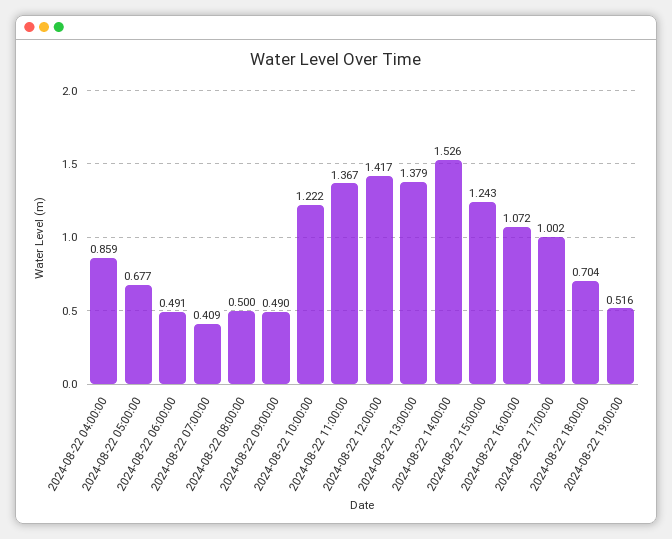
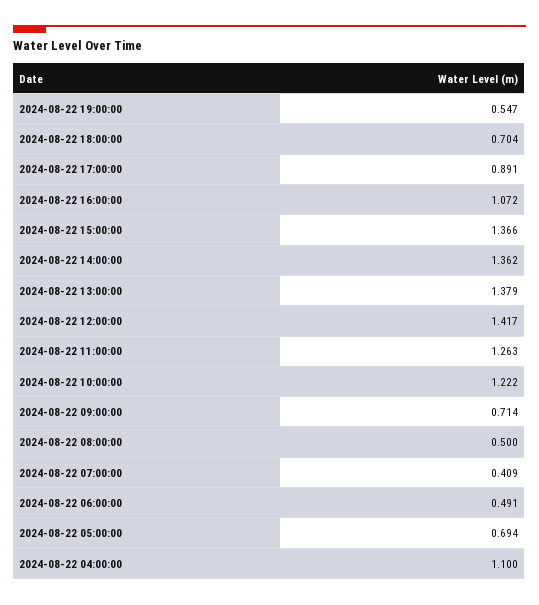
  {
-   "2024-08-22 04:00:00": 0.859,
+   "2024-08-22 04:00:00": 1.1,
-   "2024-08-22 05:00:00": 0.677,
+   "2024-08-22 05:00:00": 0.694,
    "2024-08-22 06:00:00": 0.491,
    "2024-08-22 07:00:00": 0.409,
    "2024-08-22 08:00:00": 0.5,
-   "2024-08-22 09:00:00": 0.49,
+   "2024-08-22 09:00:00": 0.714,
    "2024-08-22 10:00:00": 1.222,
-   "2024-08-22 11:00:00": 1.367,
+   "2024-08-22 11:00:00": 1.263,
    "2024-08-22 12:00:00": 1.417,
    "2024-08-22 13:00:00": 1.379,
-   "2024-08-22 14:00:00": 1.526,
+   "2024-08-22 14:00:00": 1.362,
-   "2024-08-22 15:00:00": 1.243,
+   "2024-08-22 15:00:00": 1.366,
    "2024-08-22 16:00:00": 1.072,
-   "2024-08-22 17:00:00": 1.002,
+   "2024-08-22 17:00:00": 0.891,
    "2024-08-22 18:00:00": 0.704,
-   "2024-08-22 19:00:00": 0.516
+   "2024-08-22 19:00:00": 0.547
  }

